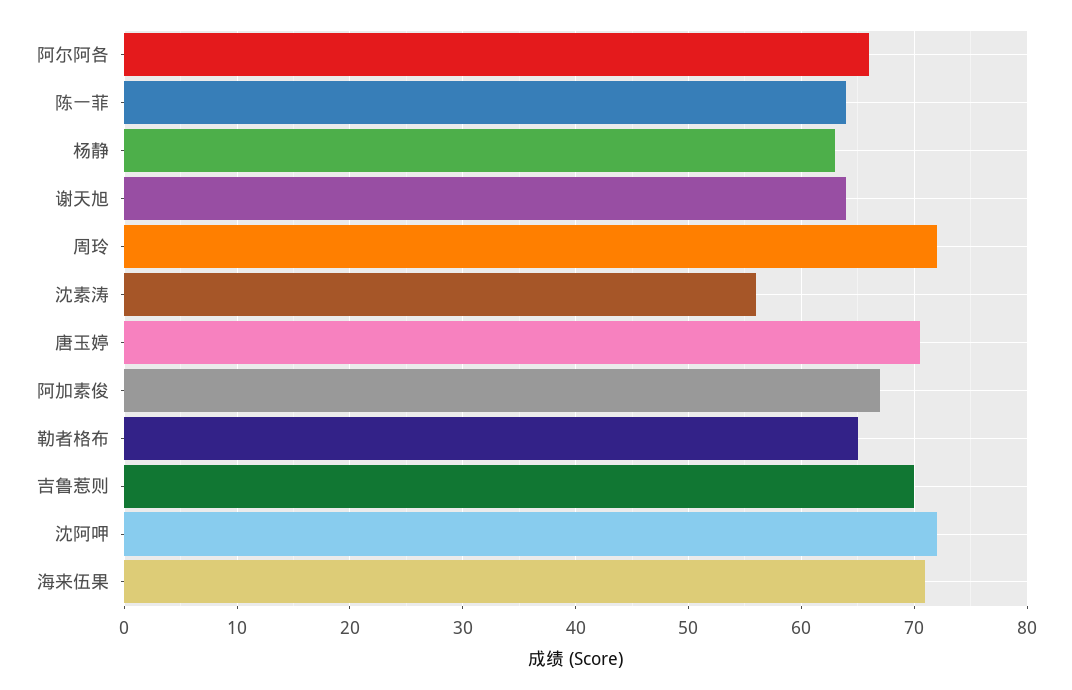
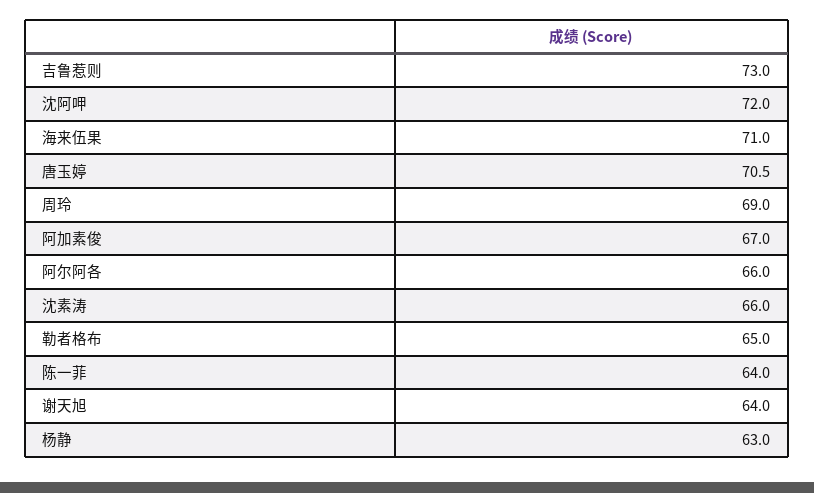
  {
    "阿尔阿各": 66,
    "陈一菲": 64,
    "杨静": 63,
    "谢天旭": 64,
-   "周玲": 72,
+   "周玲": 69,
-   "沈素涛": 56,
+   "沈素涛": 66,
    "唐玉婷": 70.5,
    "阿加素俊": 67,
    "勒者格布": 65,
-   "吉鲁惹则": 70,
+   "吉鲁惹则": 73,
    "沈阿呷": 72,
    "海来伍果": 71
  }

